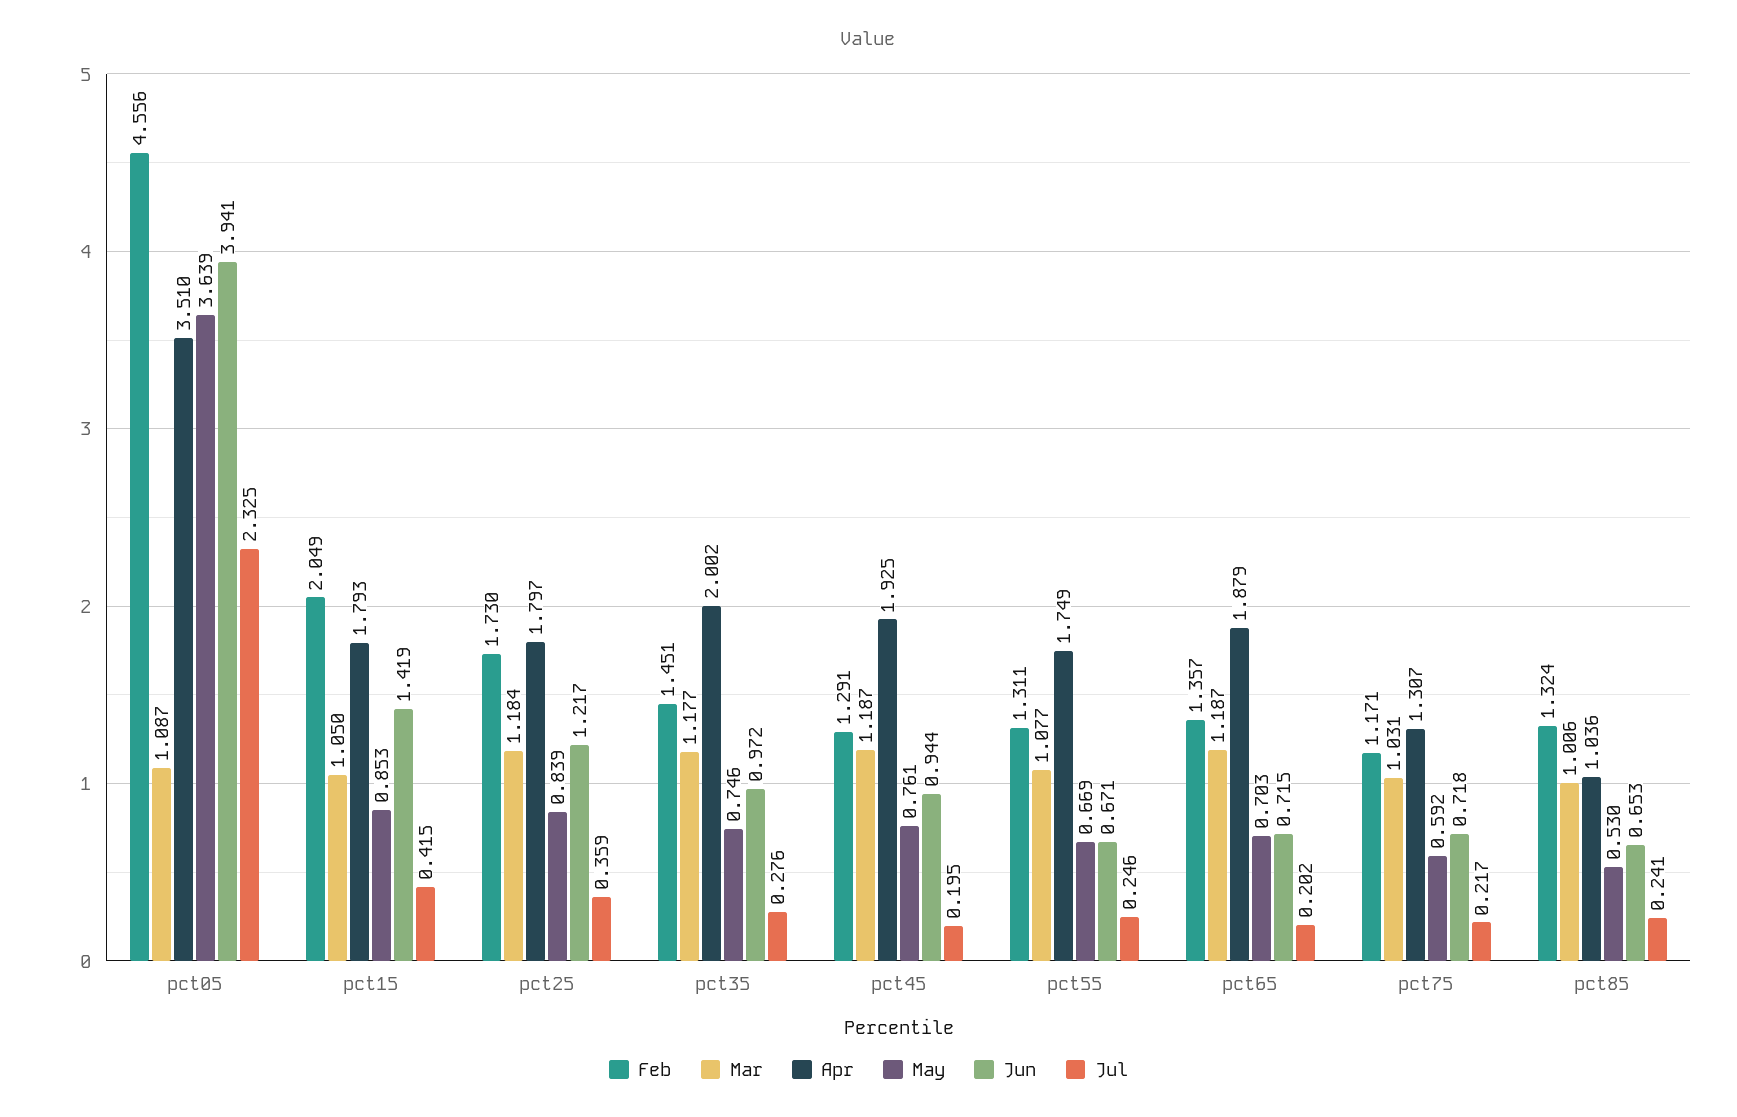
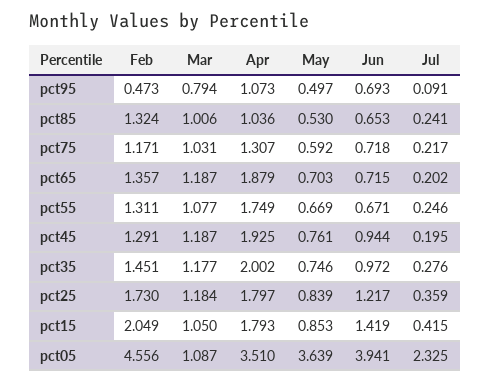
  {
    "Feb": {
      "pct05": 4.556,
      "pct15": 2.049,
      "pct25": 1.73,
      "pct35": 1.451,
      "pct45": 1.291,
      "pct55": 1.311,
      "pct65": 1.357,
      "pct75": 1.171,
-     "pct85": 1.324
+     "pct85": 1.324,
+     "pct95": 0.473
    },
    "Mar": {
      "pct05": 1.087,
      "pct15": 1.05,
      "pct25": 1.184,
      "pct35": 1.177,
      "pct45": 1.187,
      "pct55": 1.077,
      "pct65": 1.187,
      "pct75": 1.031,
-     "pct85": 1.006
+     "pct85": 1.006,
+     "pct95": 0.794
    },
    "Apr": {
      "pct05": 3.51,
      "pct15": 1.793,
      "pct25": 1.797,
      "pct35": 2.002,
      "pct45": 1.925,
      "pct55": 1.749,
      "pct65": 1.879,
      "pct75": 1.307,
-     "pct85": 1.036
+     "pct85": 1.036,
+     "pct95": 1.073
    },
    "May": {
      "pct05": 3.639,
      "pct15": 0.853,
      "pct25": 0.839,
      "pct35": 0.746,
      "pct45": 0.761,
      "pct55": 0.669,
      "pct65": 0.703,
      "pct75": 0.592,
-     "pct85": 0.53
+     "pct85": 0.53,
+     "pct95": 0.497
    },
    "Jun": {
      "pct05": 3.941,
      "pct15": 1.419,
      "pct25": 1.217,
      "pct35": 0.972,
      "pct45": 0.944,
      "pct55": 0.671,
      "pct65": 0.715,
      "pct75": 0.718,
-     "pct85": 0.653
+     "pct85": 0.653,
+     "pct95": 0.693
    },
    "Jul": {
      "pct05": 2.325,
      "pct15": 0.415,
      "pct25": 0.359,
      "pct35": 0.276,
      "pct45": 0.195,
      "pct55": 0.246,
      "pct65": 0.202,
      "pct75": 0.217,
-     "pct85": 0.241
+     "pct85": 0.241,
+     "pct95": 0.091
    }
  }

